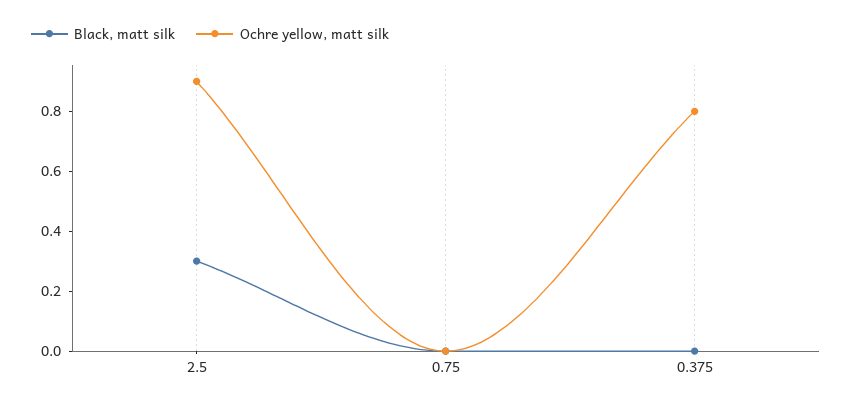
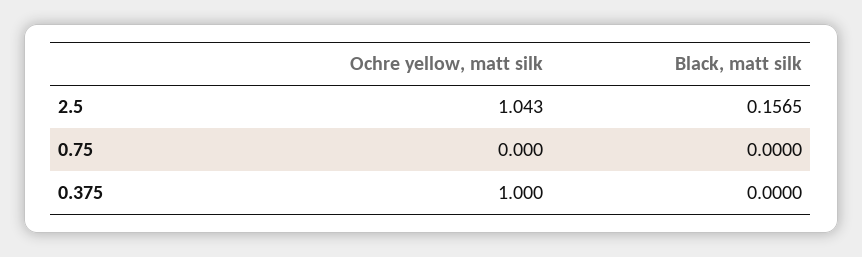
  {
    "Black, matt silk": {
-     "2.5": 0.3,
+     "2.5": 0.1565,
      "0.75": 0,
      "0.375": 0
    },
    "Ochre yellow, matt silk": {
-     "2.5": 0.9,
+     "2.5": 1.043,
      "0.75": 0,
-     "0.375": 0.8
+     "0.375": 1
    }
  }

